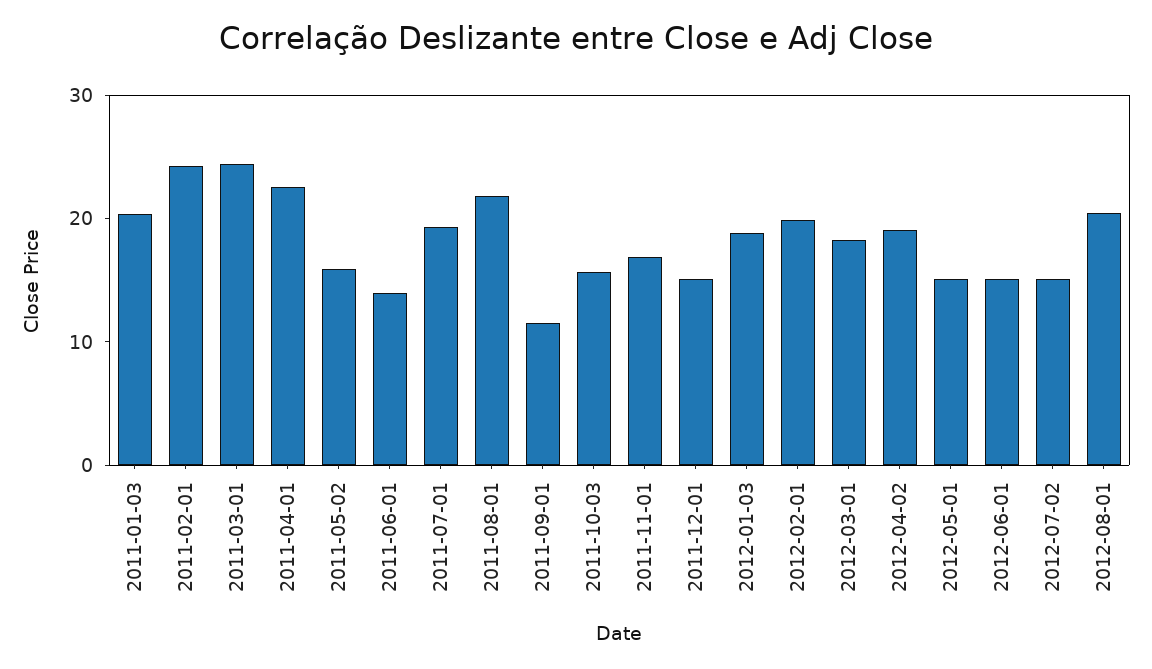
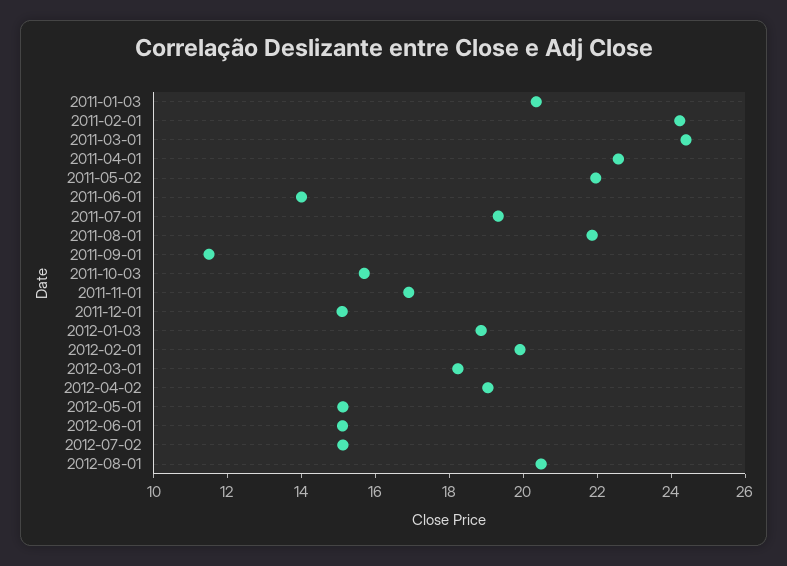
  {
    "2011-01-03": 20.5,
    "2011-02-01": 24,
    "2011-03-01": 24.5,
    "2011-04-01": 22.5,
-   "2011-05-02": 16,
+   "2011-05-02": 22,
    "2011-06-01": 14,
    "2011-07-01": 19.5,
    "2011-08-01": 22,
    "2011-09-01": 11.5,
    "2011-10-03": 15.5,
    "2011-11-01": 17,
    "2011-12-01": 15,
    "2012-01-03": 19,
    "2012-02-01": 20,
    "2012-03-01": 18,
    "2012-04-02": 19,
    "2012-05-01": 15,
    "2012-06-01": 15,
    "2012-07-02": 15,
    "2012-08-01": 20.5
  }

